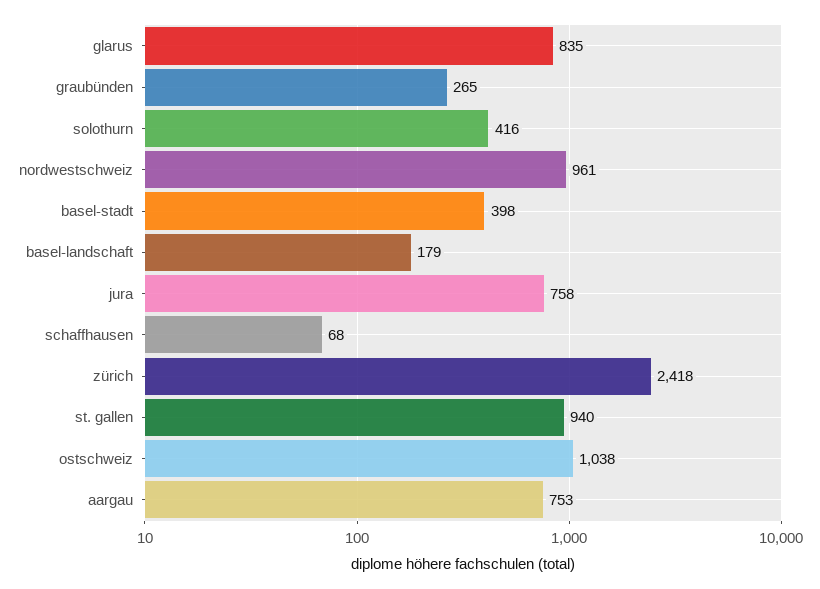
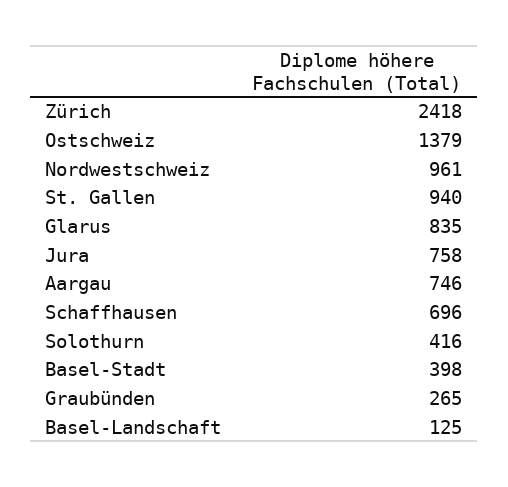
  {
    "glarus": 835,
    "graubünden": 265,
    "solothurn": 416,
    "nordwestschweiz": 961,
    "basel-stadt": 398,
-   "basel-landschaft": 179,
+   "basel-landschaft": 125,
    "jura": 758,
-   "schaffhausen": 68,
+   "schaffhausen": 696,
    "zürich": 2418,
    "st. gallen": 940,
-   "ostschweiz": 1038,
+   "ostschweiz": 1379,
-   "aargau": 753
+   "aargau": 746
  }

